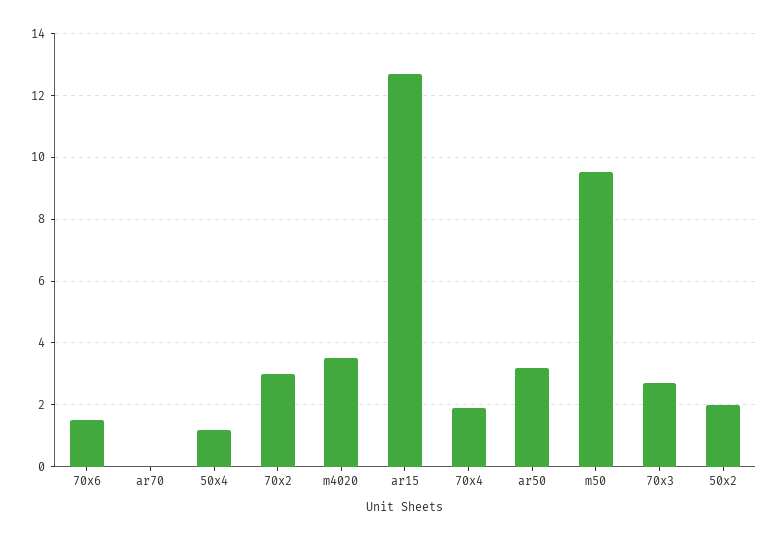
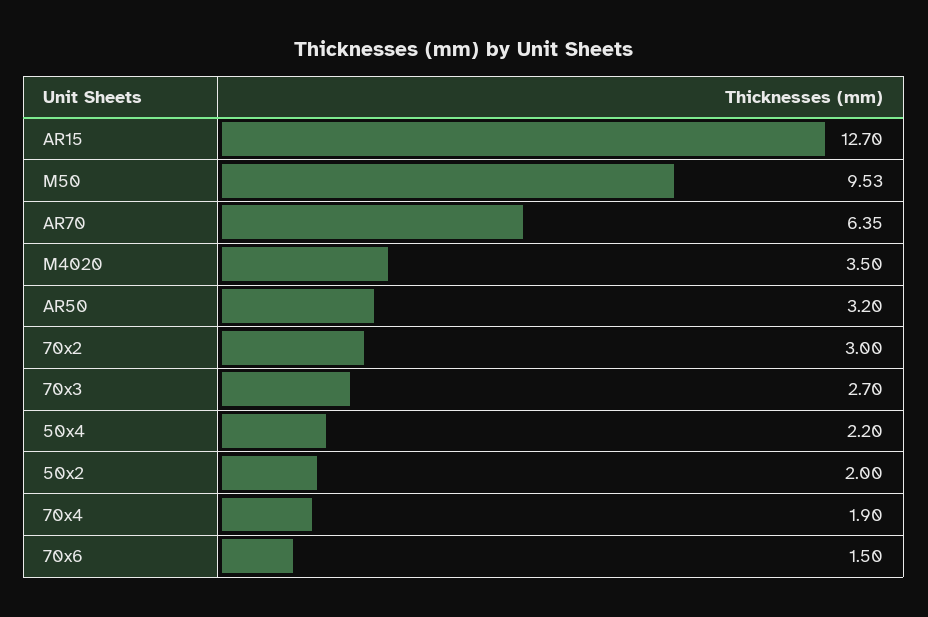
  {
    "70x6": 1.5,
-   "ar70": 0,
+   "ar70": 6.35,
-   "50x4": 1.2,
+   "50x4": 2.2,
    "70x2": 3,
    "m4020": 3.5,
    "ar15": 12.7,
    "70x4": 1.9,
    "ar50": 3.2,
    "m50": 9.53,
    "70x3": 2.7,
    "50x2": 2
  }

